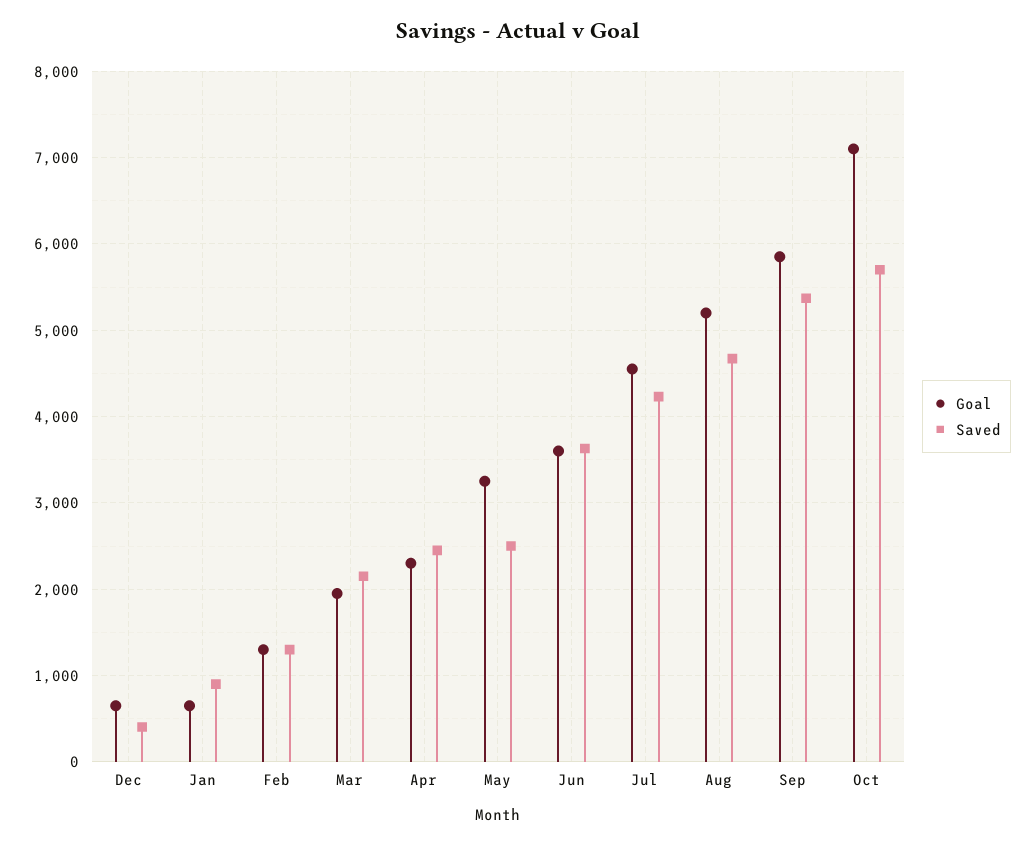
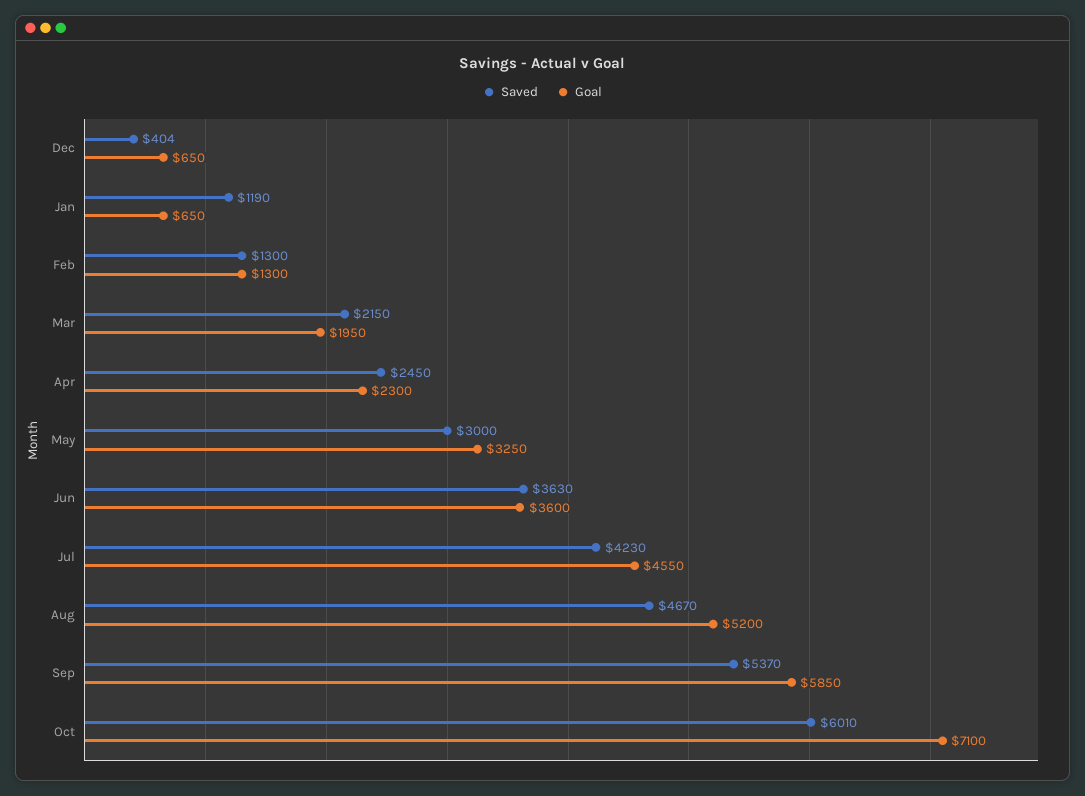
  {
    "Goal": {
      "Dec": 650,
      "Jan": 650,
      "Feb": 1300,
      "Mar": 1950,
      "Apr": 2300,
      "May": 3250,
      "Jun": 3600,
      "Jul": 4550,
      "Aug": 5200,
      "Sep": 5850,
      "Oct": 7100
    },
    "Saved": {
      "Dec": 404,
-     "Jan": 900,
+     "Jan": 1190,
      "Feb": 1300,
      "Mar": 2150,
      "Apr": 2450,
-     "May": 2500,
+     "May": 3000,
      "Jun": 3630,
      "Jul": 4230,
      "Aug": 4670,
      "Sep": 5370,
-     "Oct": 5700
+     "Oct": 6010
    }
  }

